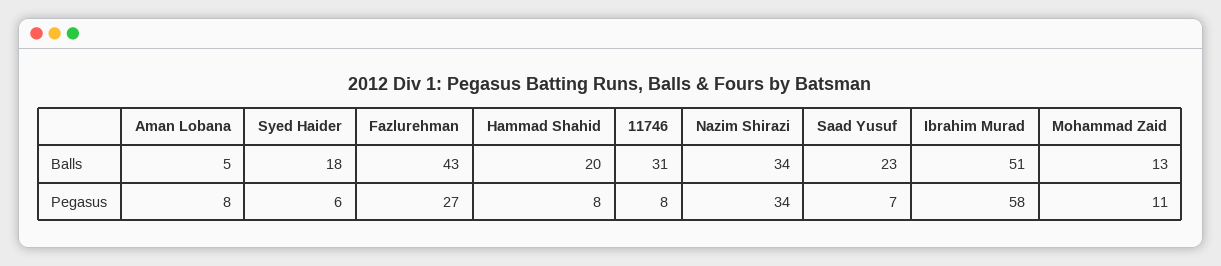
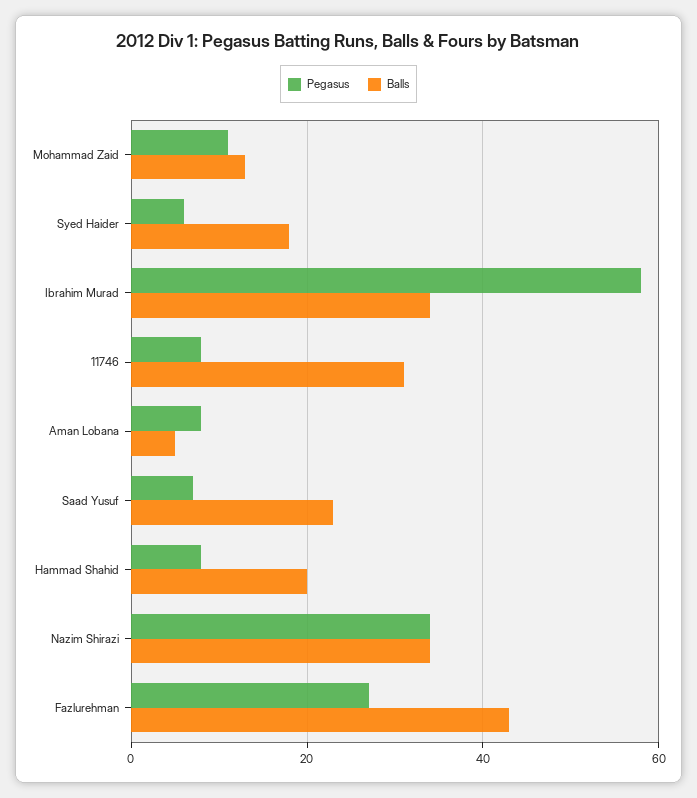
  {
    "Balls": {
      "Aman Lobana": 5,
      "Syed Haider": 18,
      "Fazlurehman": 43,
      "Hammad Shahid": 20,
      "11746": 31,
      "Nazim Shirazi": 34,
      "Saad Yusuf": 23,
-     "Ibrahim Murad": 51,
+     "Ibrahim Murad": 35,
      "Mohammad Zaid": 13
    },
    "Pegasus": {
      "Aman Lobana": 8,
      "Syed Haider": 6,
      "Fazlurehman": 27,
      "Hammad Shahid": 8,
      "11746": 8,
      "Nazim Shirazi": 34,
      "Saad Yusuf": 7,
      "Ibrahim Murad": 58,
      "Mohammad Zaid": 11
    }
  }

